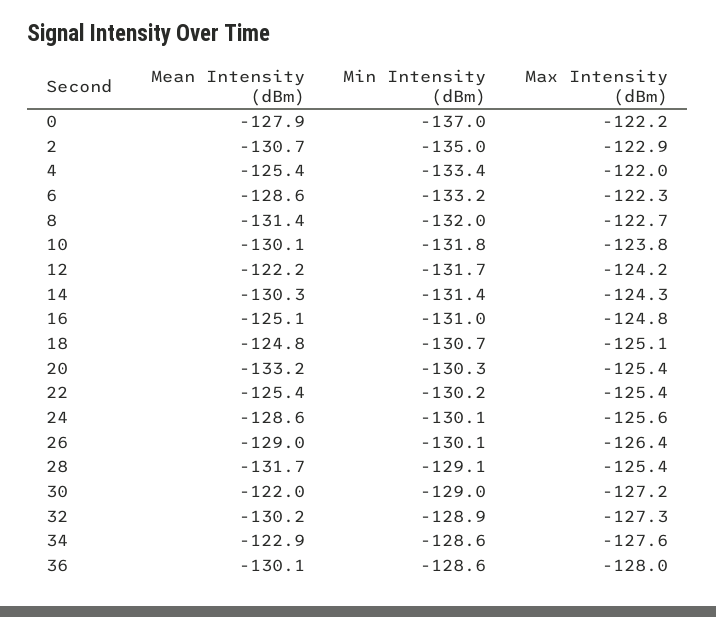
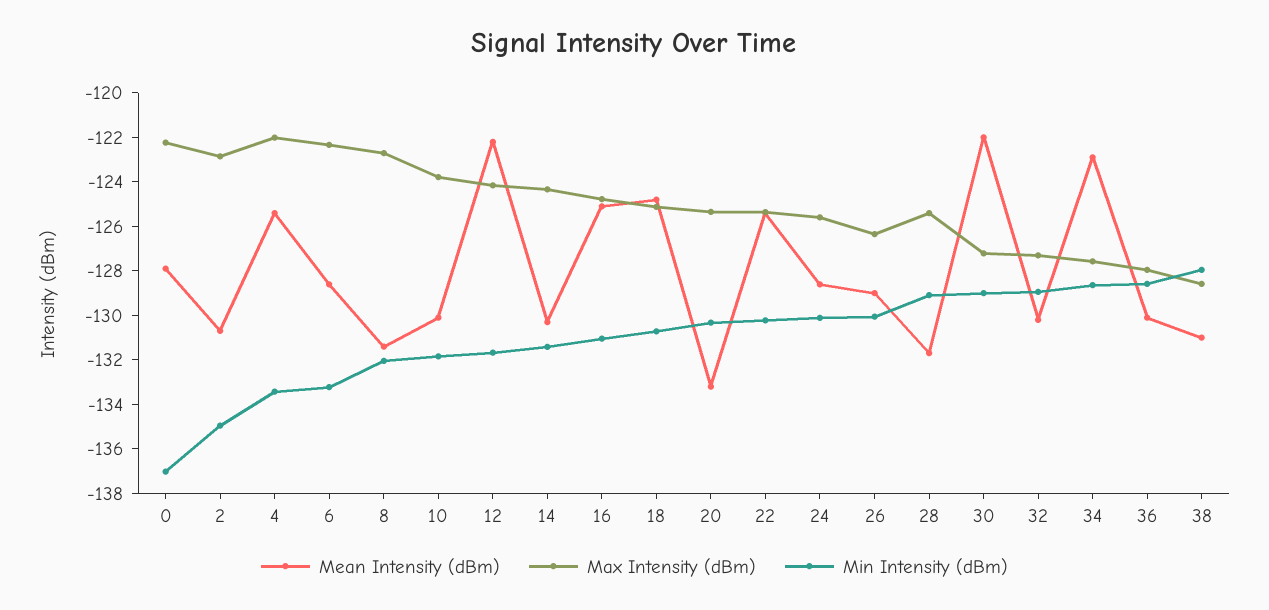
  {
    "Mean Intensity (dBm)": {
      "0": -127.9,
      "2": -130.7,
      "4": -125.4,
      "6": -128.6,
      "8": -131.4,
      "10": -130.1,
      "12": -122.2,
      "14": -130.3,
      "16": -125.1,
      "18": -124.8,
      "20": -133.2,
      "22": -125.4,
      "24": -128.6,
      "26": -129,
      "28": -131.7,
      "30": -122,
      "32": -130.2,
      "34": -122.9,
-     "36": -130.1
+     "36": -130.1,
+     "38": -131
    },
    "Min Intensity (dBm)": {
      "0": -137,
      "2": -135,
      "4": -133.4,
      "6": -133.2,
      "8": -132,
      "10": -131.8,
      "12": -131.7,
      "14": -131.4,
      "16": -131,
      "18": -130.7,
      "20": -130.3,
      "22": -130.2,
      "24": -130.1,
      "26": -130.1,
      "28": -129.1,
      "30": -129,
      "32": -128.9,
      "34": -128.6,
-     "36": -128.6
+     "36": -128.6,
+     "38": -128
    },
    "Max Intensity (dBm)": {
      "0": -122.2,
      "2": -122.9,
      "4": -122,
      "6": -122.3,
      "8": -122.7,
      "10": -123.8,
      "12": -124.2,
      "14": -124.3,
      "16": -124.8,
      "18": -125.1,
      "20": -125.4,
      "22": -125.4,
      "24": -125.6,
      "26": -126.4,
      "28": -125.4,
      "30": -127.2,
      "32": -127.3,
      "34": -127.6,
-     "36": -128
+     "36": -128,
+     "38": -128.5
    }
  }

